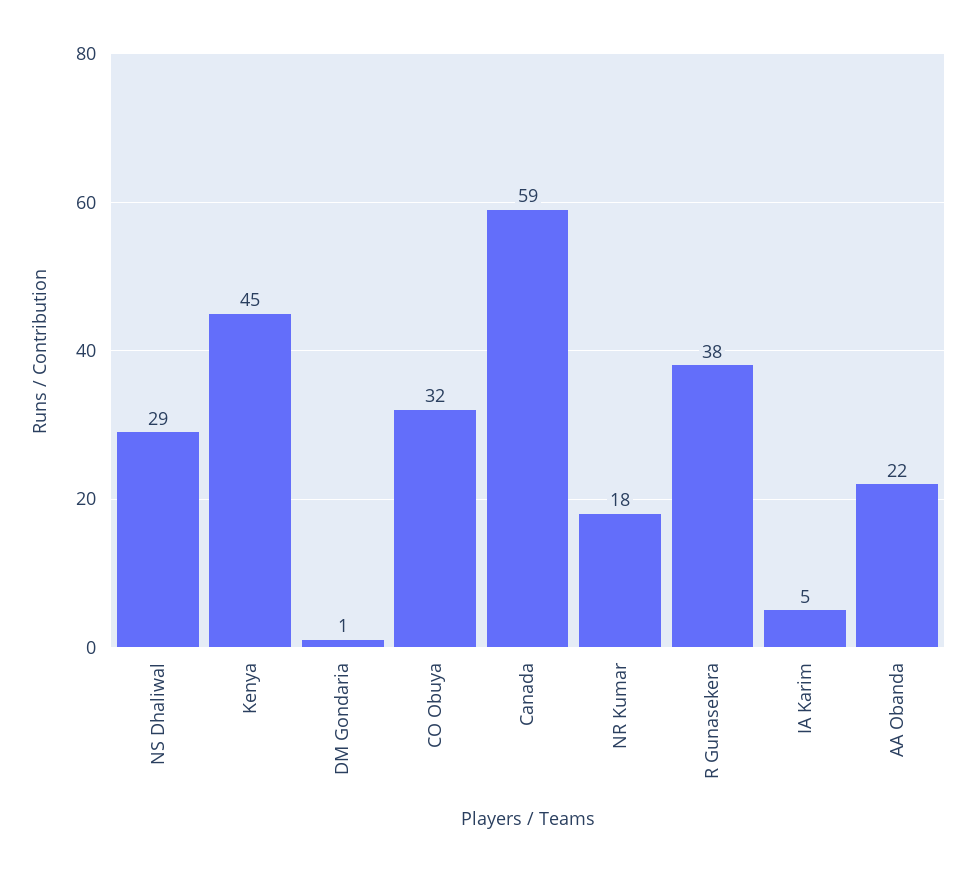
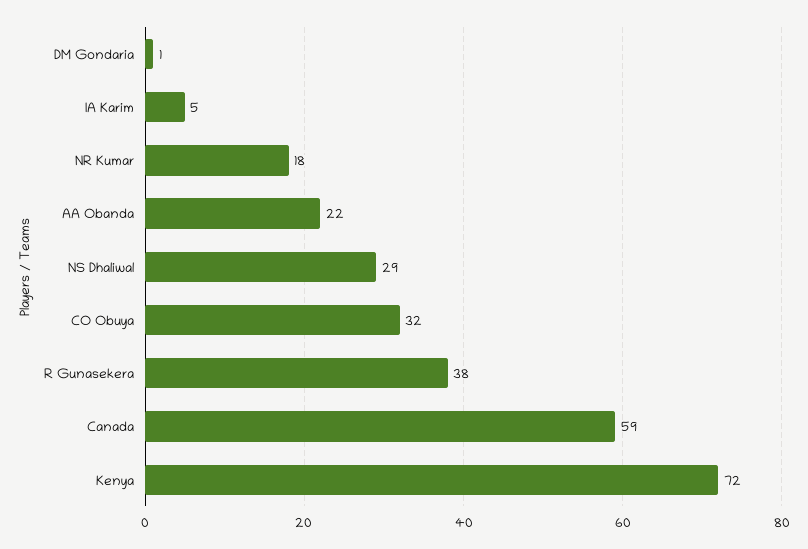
  {
    "NS Dhaliwal": 29,
-   "Kenya": 45,
+   "Kenya": 72,
    "DM Gondaria": 1,
    "CO Obuya": 32,
    "Canada": 59,
    "NR Kumar": 18,
    "R Gunasekera": 38,
    "IA Karim": 5,
    "AA Obanda": 22
  }

